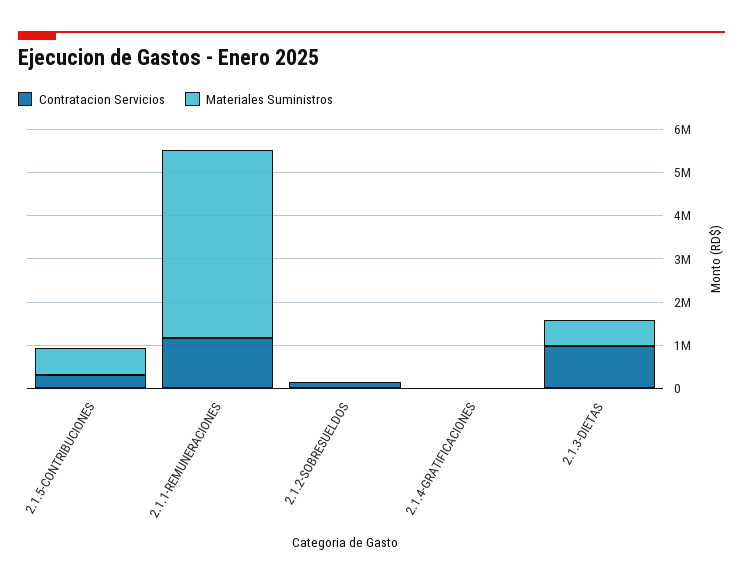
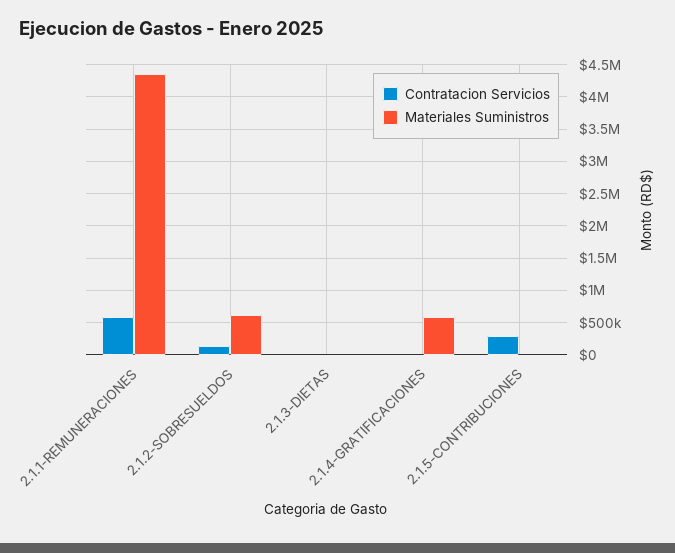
  {
    "Contratacion Servicios": {
      "2.1.5-CONTRIBUCIONES": 300000,
-     "2.1.1-REMUNERACIONES": 1200000,
+     "2.1.1-REMUNERACIONES": 600000,
      "2.1.2-SOBRESUELDOS": 100000,
      "2.1.4-GRATIFICACIONES": 0,
-     "2.1.3-DIETAS": 1000000
+     "2.1.3-DIETAS": 0
    },
    "Materiales Suministros": {
-     "2.1.5-CONTRIBUCIONES": 600000,
+     "2.1.5-CONTRIBUCIONES": 0,
      "2.1.1-REMUNERACIONES": 4300000,
-     "2.1.2-SOBRESUELDOS": 0,
+     "2.1.2-SOBRESUELDOS": 600000,
-     "2.1.4-GRATIFICACIONES": 0,
+     "2.1.4-GRATIFICACIONES": 600000,
-     "2.1.3-DIETAS": 600000
+     "2.1.3-DIETAS": 0
    }
  }

